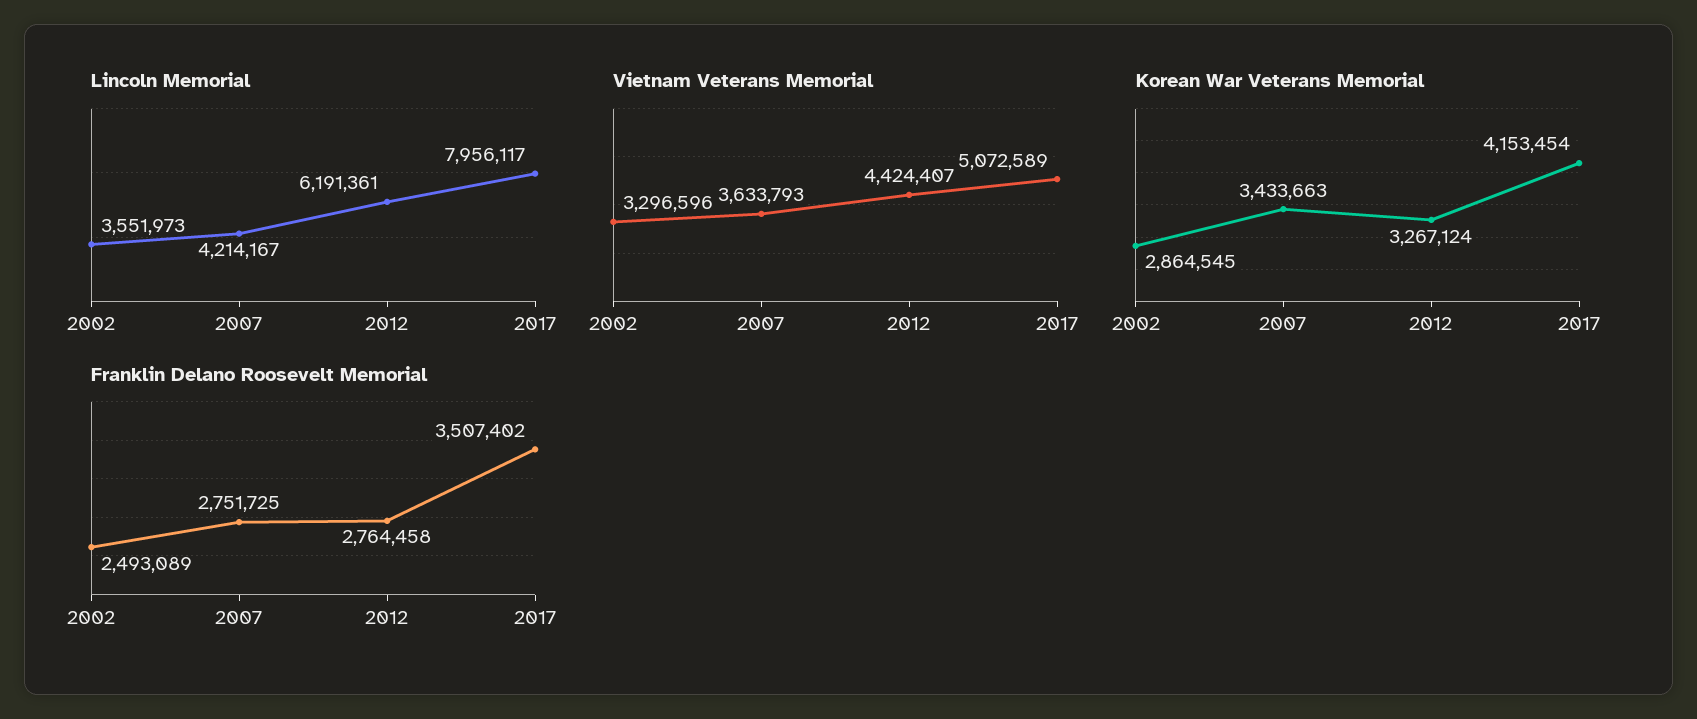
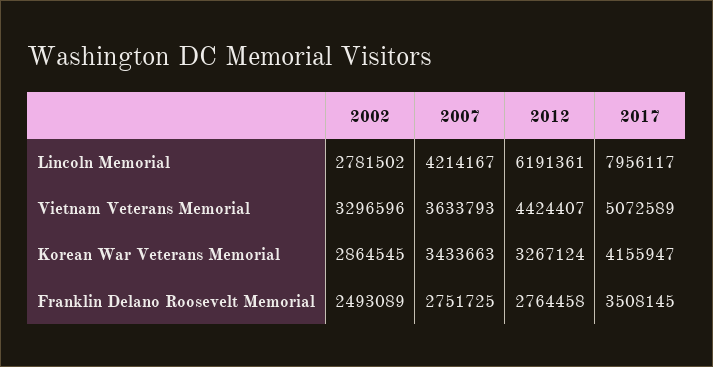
  {
    "Lincoln Memorial": {
-     "2002": 3551973,
+     "2002": 2781502,
      "2007": 4214167,
      "2012": 6191361,
      "2017": 7956117
    },
    "Vietnam Veterans Memorial": {
      "2002": 3296596,
      "2007": 3633793,
      "2012": 4424407,
      "2017": 5072589
    },
    "Korean War Veterans Memorial": {
      "2002": 2864545,
      "2007": 3433663,
      "2012": 3267124,
-     "2017": 4153454
+     "2017": 4155947
    },
    "Franklin Delano Roosevelt Memorial": {
      "2002": 2493089,
      "2007": 2751725,
      "2012": 2764458,
-     "2017": 3507402
+     "2017": 3508145
    }
  }

